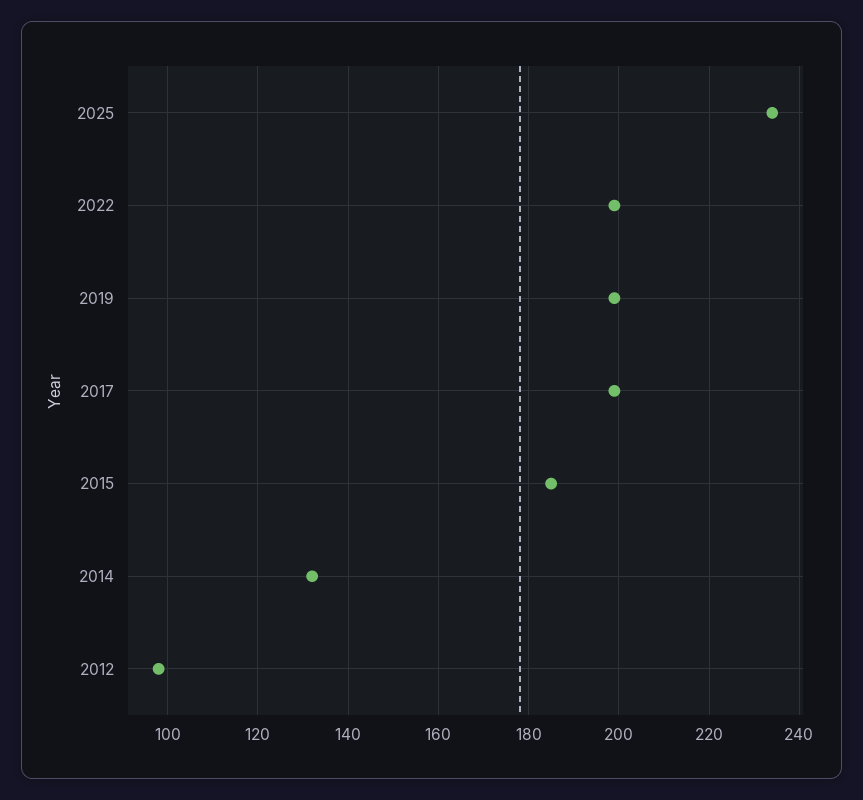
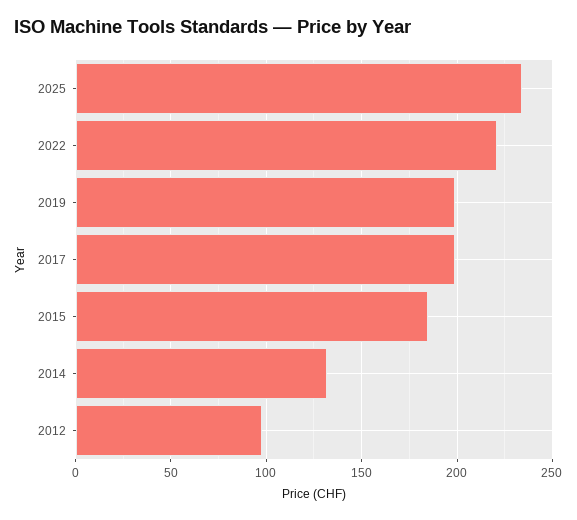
  {
    "2025": 235,
-   "2022": 200,
+   "2022": 220,
    "2019": 200,
    "2017": 200,
    "2015": 185,
    "2014": 130,
    "2012": 100
  }

